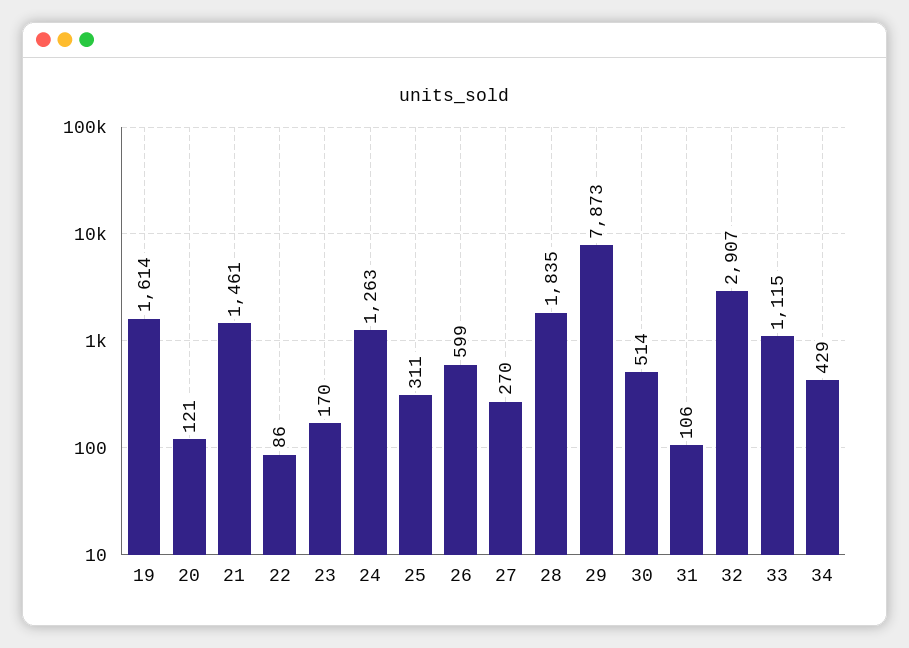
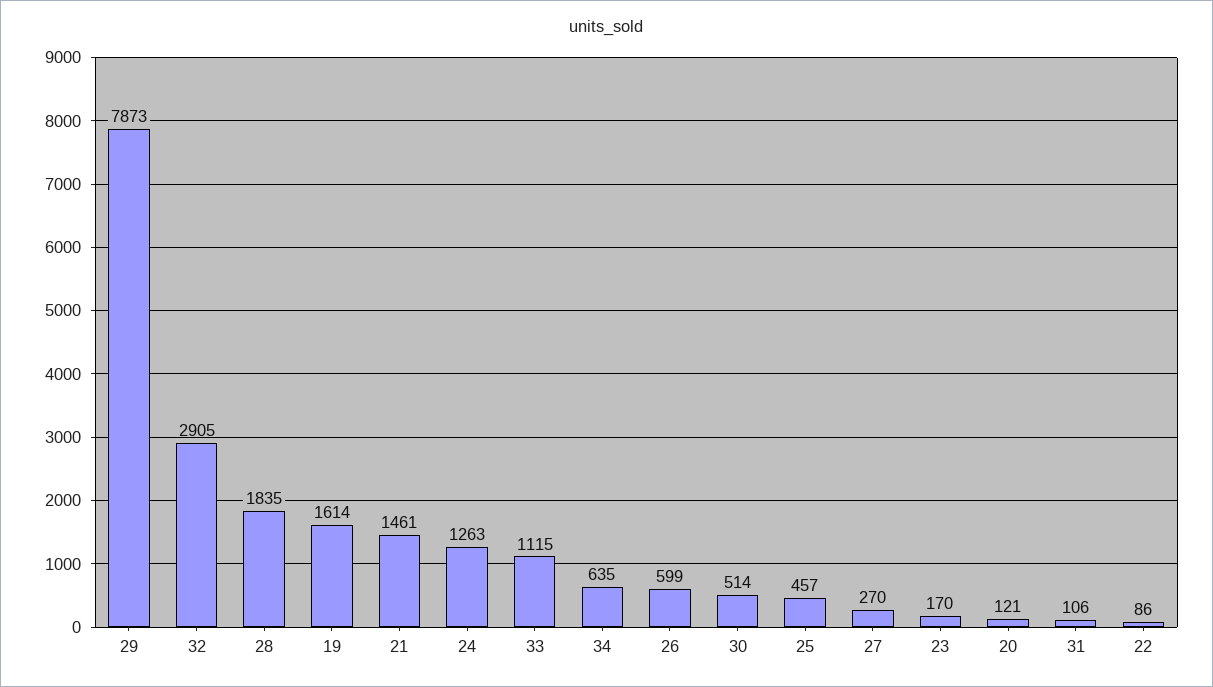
  {
    "19": 1614,
    "20": 121,
    "21": 1461,
    "22": 86,
    "23": 170,
    "24": 1263,
-   "25": 311,
+   "25": 457,
    "26": 599,
    "27": 270,
    "28": 1835,
    "29": 7873,
    "30": 514,
    "31": 106,
-   "32": 2907,
+   "32": 2905,
    "33": 1115,
-   "34": 429
+   "34": 635
  }

